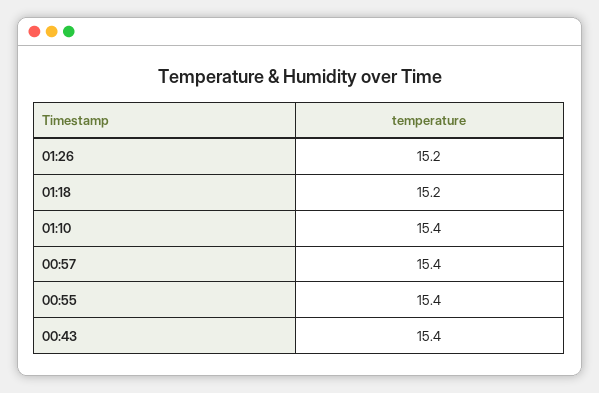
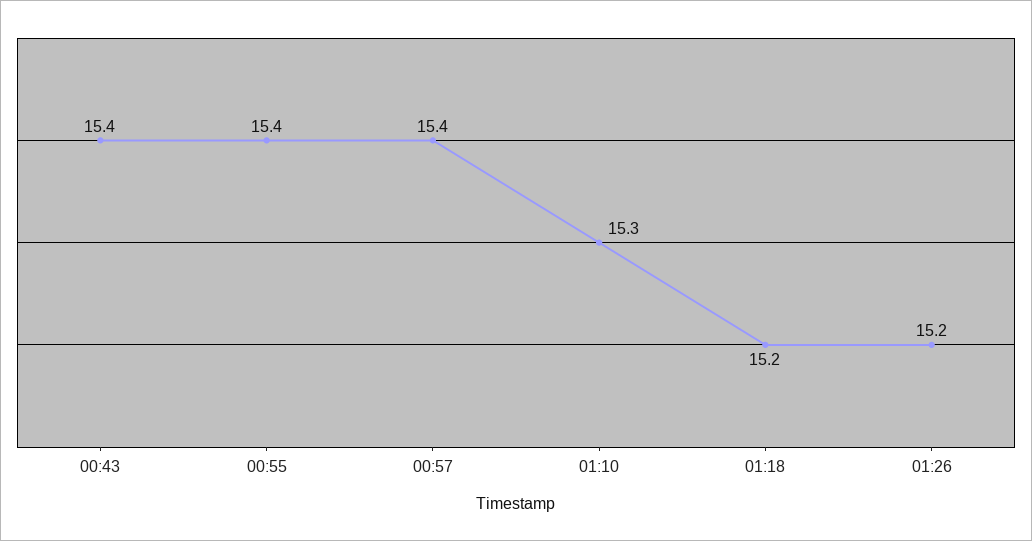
  {
    "01:26": 15.2,
    "01:18": 15.2,
-   "01:10": 15.4,
+   "01:10": 15.3,
    "00:57": 15.4,
    "00:55": 15.4,
    "00:43": 15.4
  }

